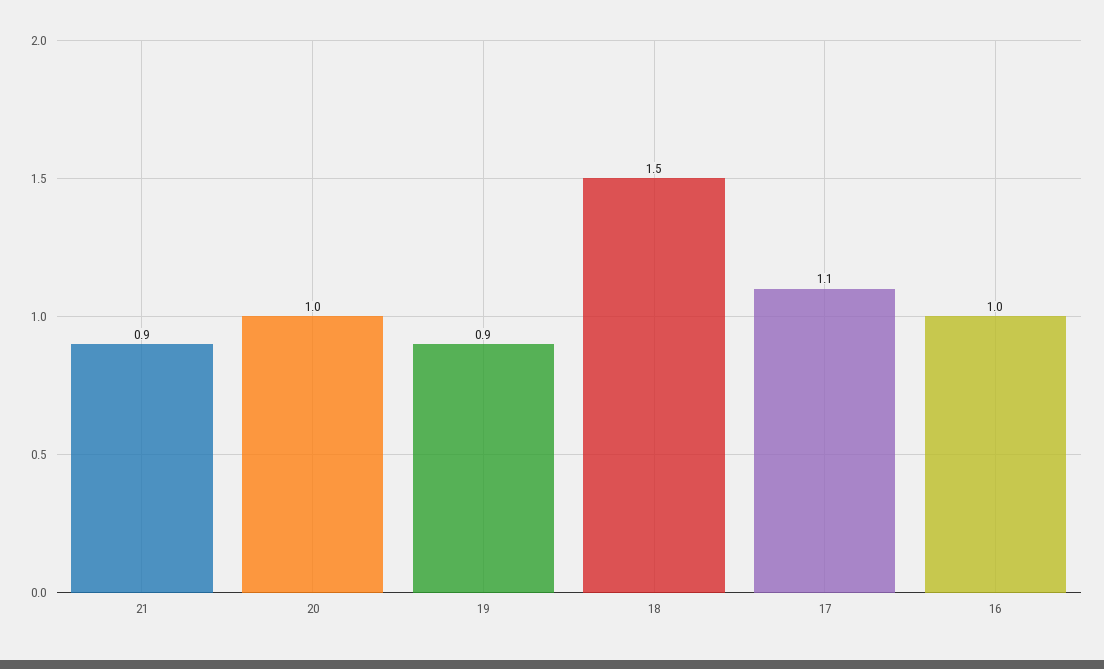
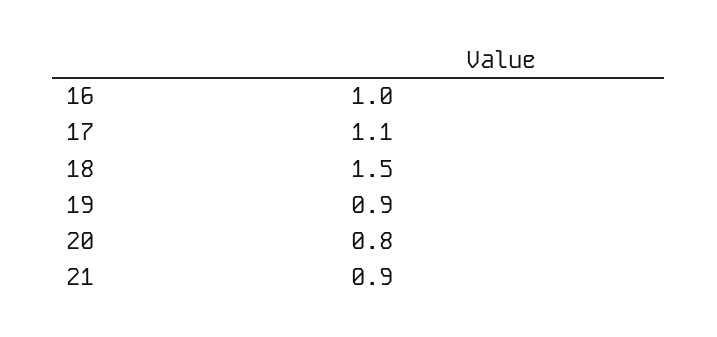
  {
    "21": 0.9,
-   "20": 1,
+   "20": 0.8,
    "19": 0.9,
    "18": 1.5,
    "17": 1.1,
    "16": 1
  }

